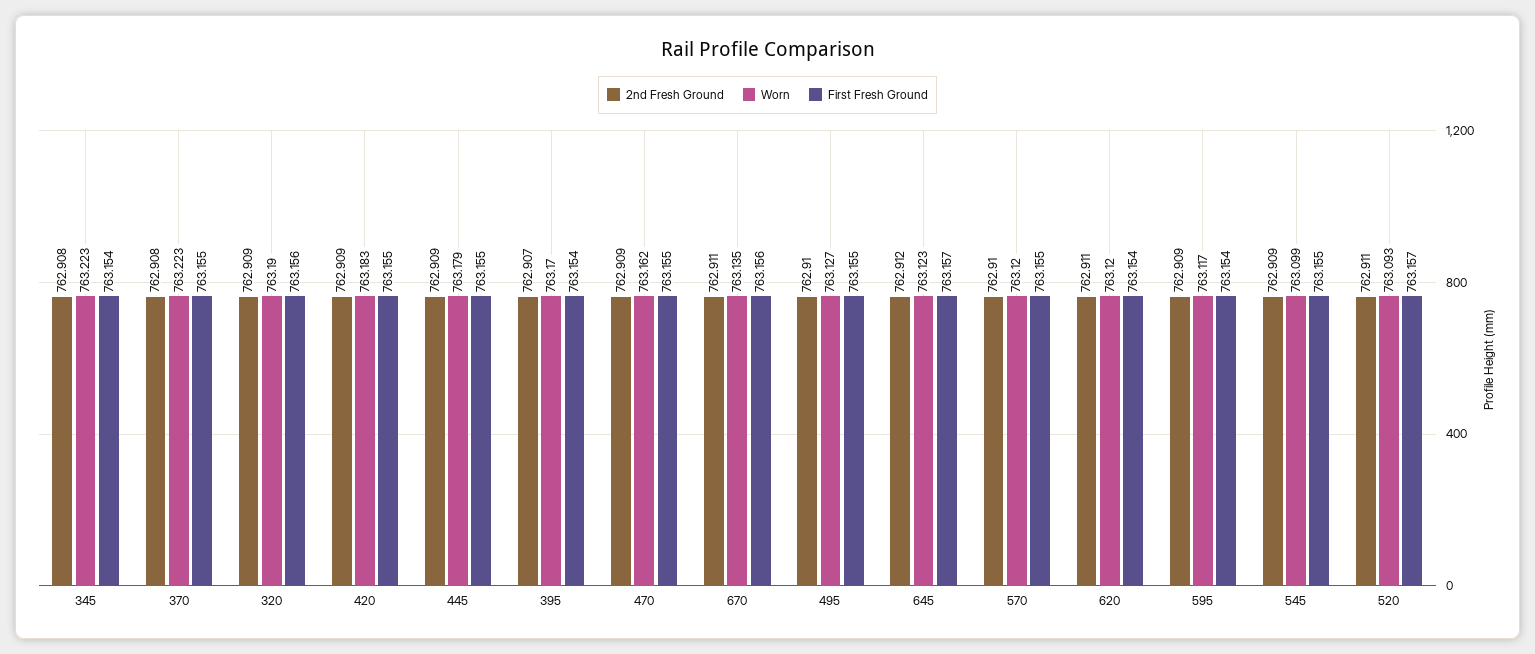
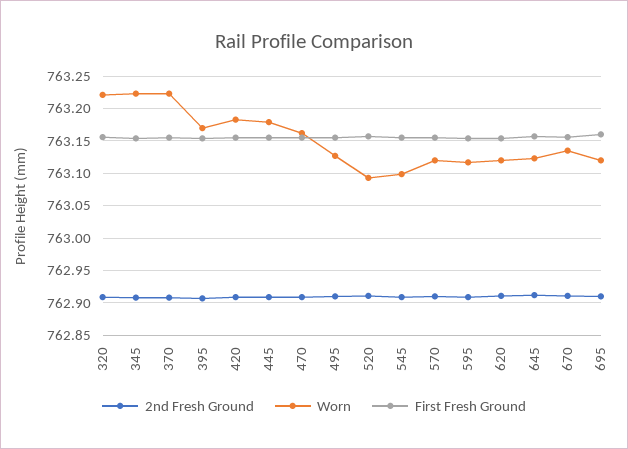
  {
    "2nd Fresh Ground": {
      "345": 762.908,
      "370": 762.908,
      "320": 762.909,
      "420": 762.909,
      "445": 762.909,
      "395": 762.907,
      "470": 762.909,
      "670": 762.911,
      "495": 762.91,
      "645": 762.912,
      "570": 762.91,
      "620": 762.911,
      "595": 762.909,
      "545": 762.909,
-     "520": 762.911
+     "520": 762.911,
+     "695": 762.91
    },
    "Worn": {
      "345": 763.223,
      "370": 763.223,
-     "320": 763.19,
+     "320": 763.22,
      "420": 763.183,
      "445": 763.179,
      "395": 763.17,
      "470": 763.162,
      "670": 763.135,
      "495": 763.127,
      "645": 763.123,
      "570": 763.12,
      "620": 763.12,
      "595": 763.117,
      "545": 763.099,
-     "520": 763.093
+     "520": 763.093,
+     "695": 763.12
    },
    "First Fresh Ground": {
      "345": 763.154,
      "370": 763.155,
      "320": 763.156,
      "420": 763.155,
      "445": 763.155,
      "395": 763.154,
      "470": 763.155,
      "670": 763.156,
      "495": 763.155,
      "645": 763.157,
      "570": 763.155,
      "620": 763.154,
      "595": 763.154,
      "545": 763.155,
-     "520": 763.157
+     "520": 763.157,
+     "695": 763.16
    }
  }

